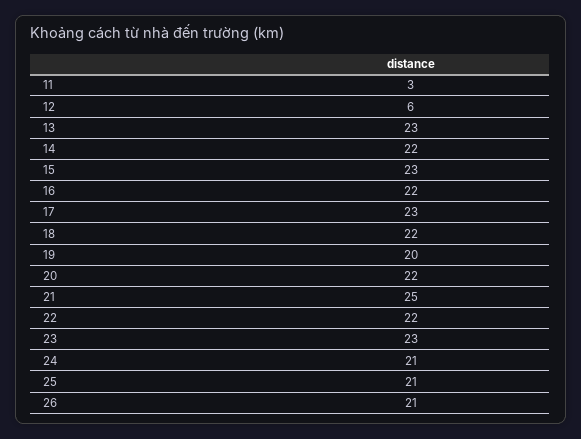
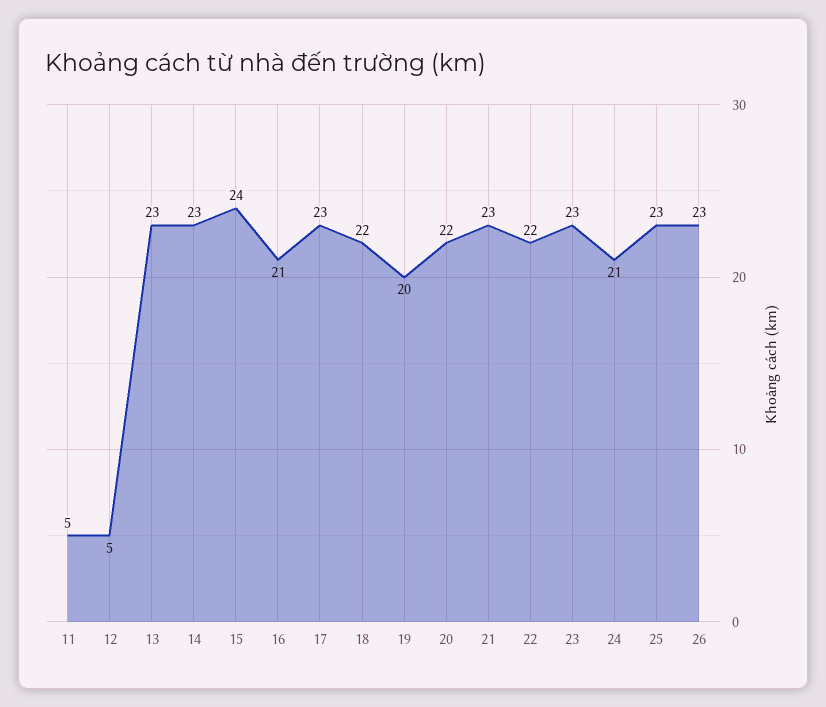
  {
-   "11": 3,
+   "11": 5,
-   "12": 6,
+   "12": 5,
    "13": 23,
-   "14": 22,
+   "14": 23,
-   "15": 23,
+   "15": 24,
-   "16": 22,
+   "16": 21,
    "17": 23,
    "18": 22,
    "19": 20,
    "20": 22,
-   "21": 25,
+   "21": 23,
    "22": 22,
    "23": 23,
    "24": 21,
-   "25": 21,
+   "25": 23,
-   "26": 21
+   "26": 23
  }

